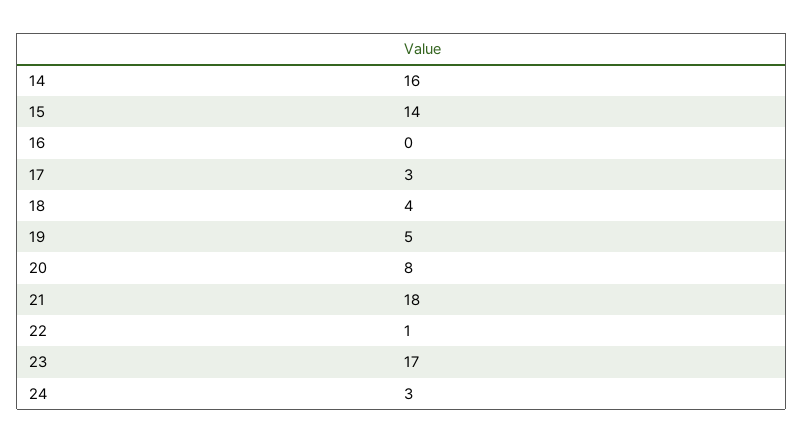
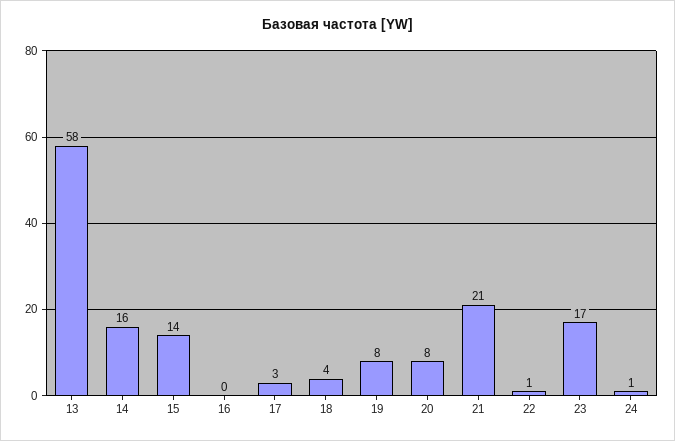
  {
    "14": 16,
    "15": 14,
    "16": 0,
    "17": 3,
    "18": 4,
-   "19": 5,
+   "19": 8,
    "20": 8,
-   "21": 18,
+   "21": 21,
    "22": 1,
    "23": 17,
-   "24": 3
+   "24": 1,
+   "13": 58
  }

